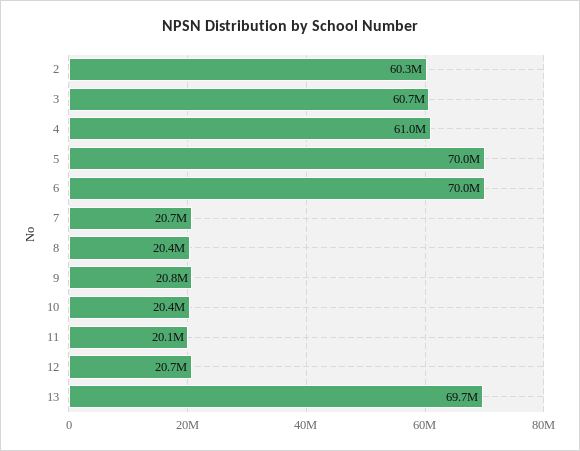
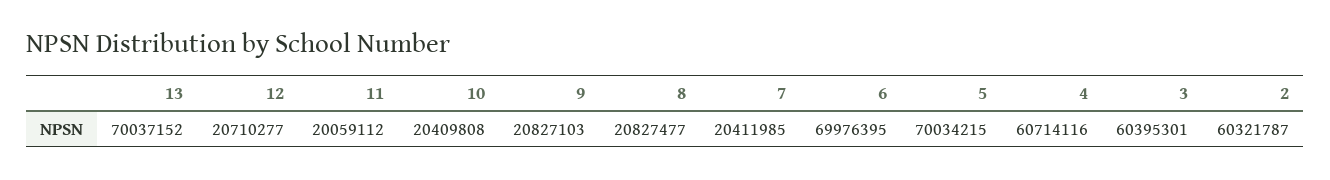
  {
    "2": 60321787,
-   "3": 60700000,
+   "3": 60395301,
-   "4": 61000000,
+   "4": 60714116,
    "5": 70034215,
    "6": 69976395,
-   "7": 20700000,
+   "7": 20411985,
-   "8": 20400000,
+   "8": 20827477,
    "9": 20827103,
    "10": 20409808,
    "11": 20059112,
    "12": 20710277,
-   "13": 69700000
+   "13": 70037152
  }

